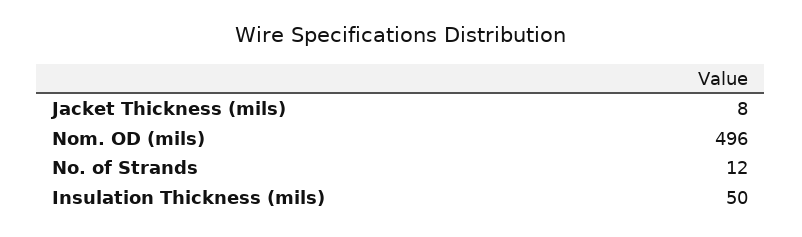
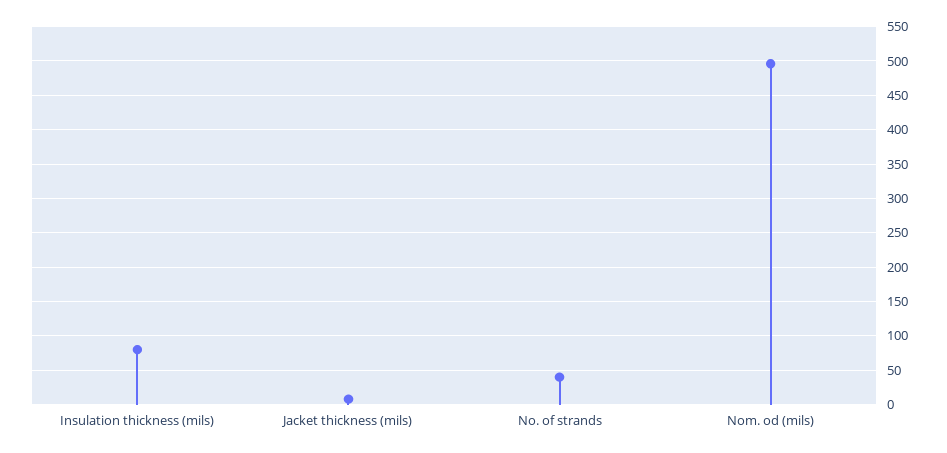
  {
    "Jacket Thickness (mils)": 8,
    "Nom. OD (mils)": 496,
-   "No. of Strands": 12,
+   "No. of Strands": 40,
-   "Insulation Thickness (mils)": 50
+   "Insulation Thickness (mils)": 80
  }

